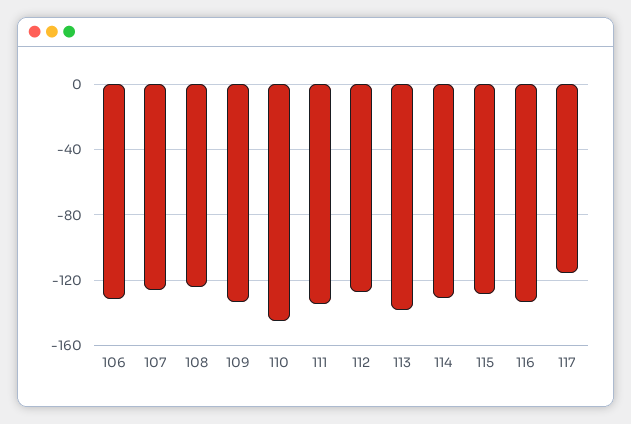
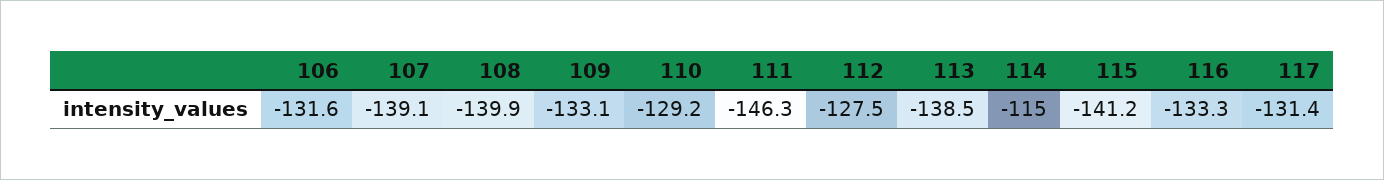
  {
    "106": -131.6,
-   "107": -125,
+   "107": -139.1,
-   "108": -125,
+   "108": -139.9,
    "109": -133.1,
-   "110": -145,
+   "110": -129.2,
-   "111": -135,
+   "111": -146.3,
    "112": -127.5,
    "113": -138.5,
-   "114": -130,
+   "114": -115,
-   "115": -130,
+   "115": -141.2,
    "116": -133.3,
-   "117": -115
+   "117": -131.4
  }

